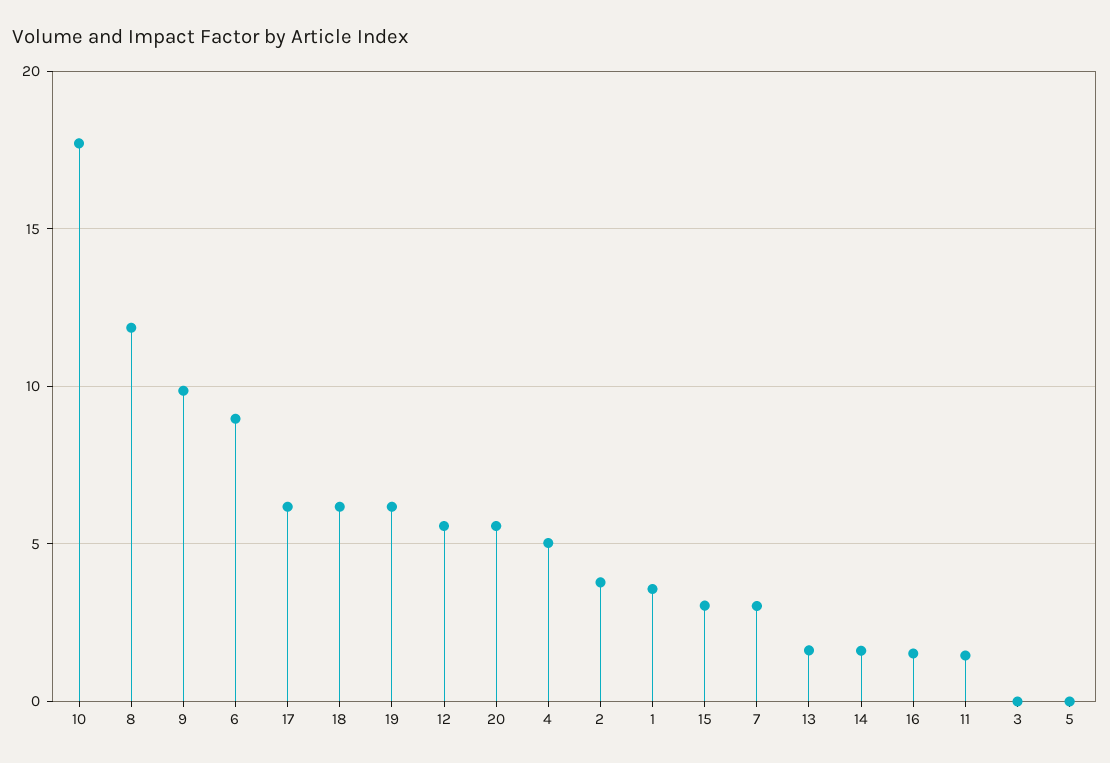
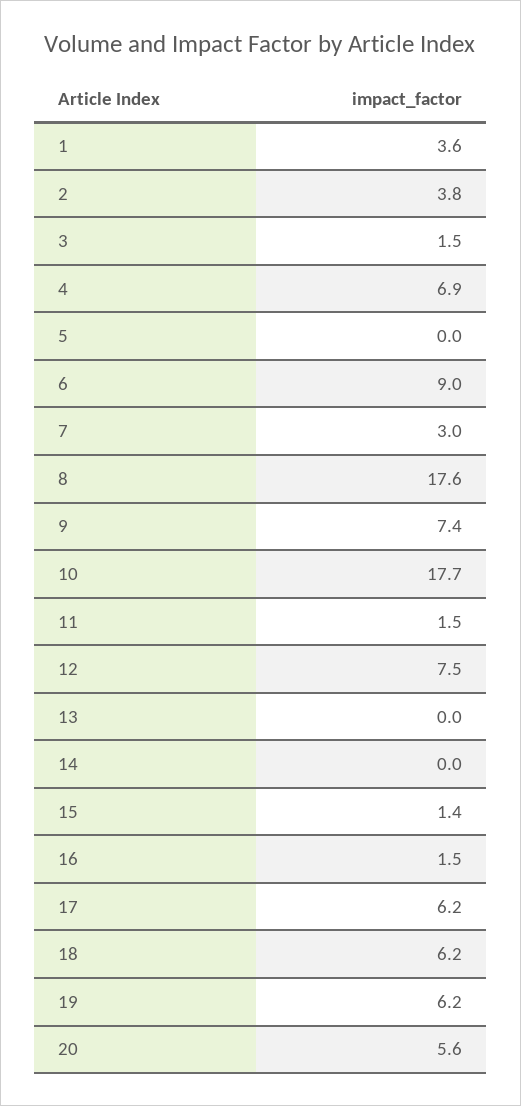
  {
    "10": 17.7,
-   "8": 12,
+   "8": 17.6,
-   "9": 10,
+   "9": 7.4,
    "6": 9,
    "17": 6.2,
    "18": 6.2,
    "19": 6.2,
-   "12": 5.5,
+   "12": 7.5,
    "20": 5.6,
-   "4": 5,
+   "4": 6.9,
    "2": 3.8,
    "1": 3.6,
-   "15": 3,
+   "15": 1.4,
    "7": 3,
-   "13": 1.5,
+   "13": 0,
-   "14": 1.5,
+   "14": 0,
    "16": 1.5,
    "11": 1.5,
-   "3": 0,
+   "3": 1.5,
    "5": 0
  }

